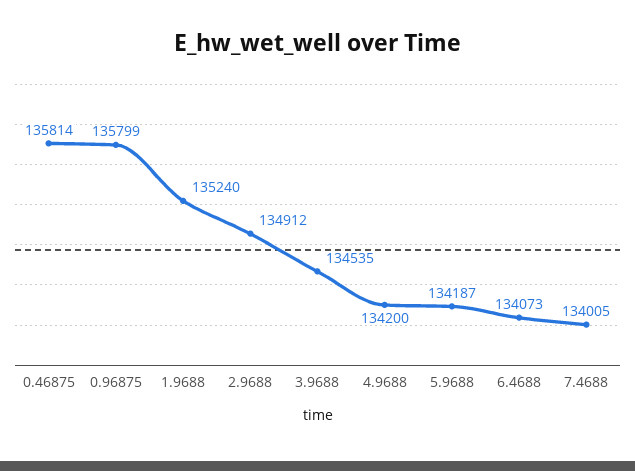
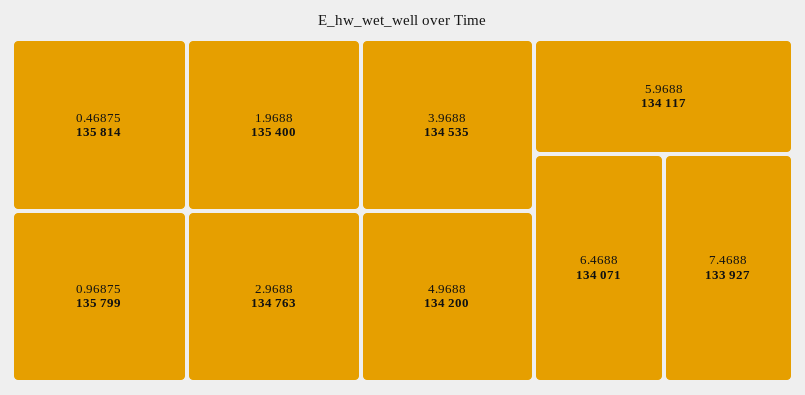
  {
    "0.46875": 135814,
    "0.96875": 135799,
-   "1.9688": 135240,
+   "1.9688": 135400,
-   "2.9688": 134912,
+   "2.9688": 134763,
    "3.9688": 134535,
    "4.9688": 134200,
-   "5.9688": 134187,
+   "5.9688": 134117,
-   "6.4688": 134073,
+   "6.4688": 134071,
-   "7.4688": 134005
+   "7.4688": 133927
  }

